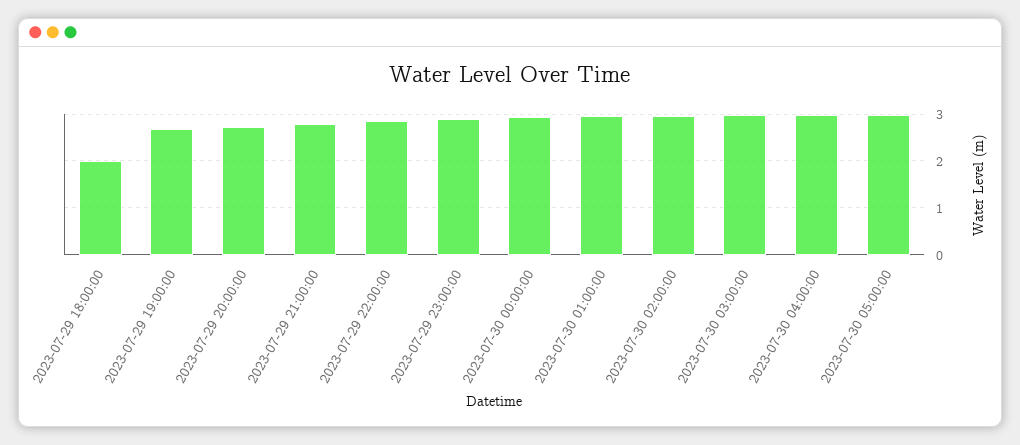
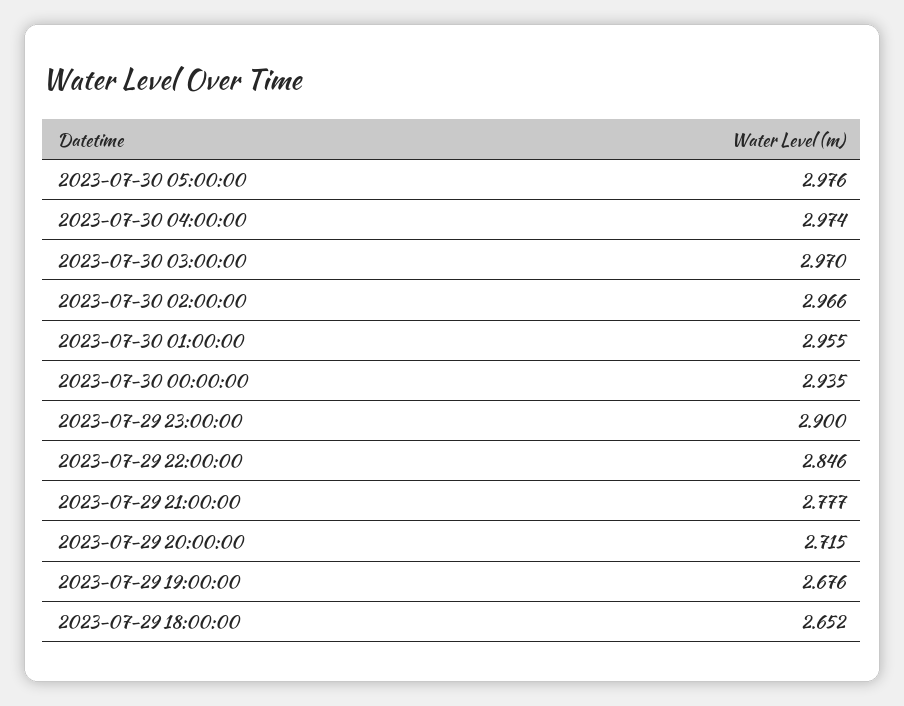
  {
-   "2023-07-29 18:00:00": 2,
+   "2023-07-29 18:00:00": 2.652,
    "2023-07-29 19:00:00": 2.676,
    "2023-07-29 20:00:00": 2.715,
    "2023-07-29 21:00:00": 2.777,
    "2023-07-29 22:00:00": 2.846,
    "2023-07-29 23:00:00": 2.9,
    "2023-07-30 00:00:00": 2.935,
    "2023-07-30 01:00:00": 2.955,
    "2023-07-30 02:00:00": 2.966,
    "2023-07-30 03:00:00": 2.97,
    "2023-07-30 04:00:00": 2.974,
    "2023-07-30 05:00:00": 2.976
  }

